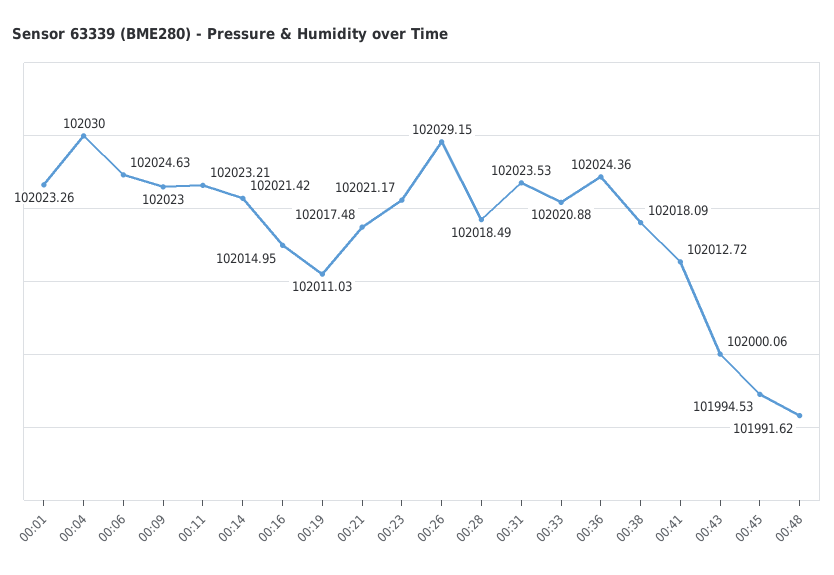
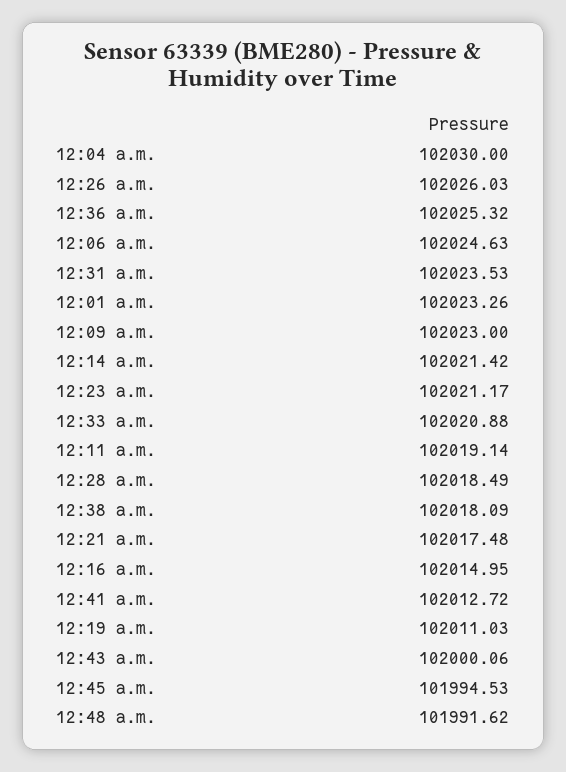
  {
    "00:01": 102023.26,
    "00:04": 102030,
    "00:06": 102024.63,
    "00:09": 102023,
-   "00:11": 102023.21,
+   "00:11": 102019.14,
    "00:14": 102021.42,
    "00:16": 102014.95,
    "00:19": 102011.03,
    "00:21": 102017.48,
    "00:23": 102021.17,
-   "00:26": 102029.15,
+   "00:26": 102026.03,
    "00:28": 102018.49,
    "00:31": 102023.53,
    "00:33": 102020.88,
-   "00:36": 102024.36,
+   "00:36": 102025.32,
    "00:38": 102018.09,
    "00:41": 102012.72,
    "00:43": 102000.06,
    "00:45": 101994.53,
    "00:48": 101991.62
  }

